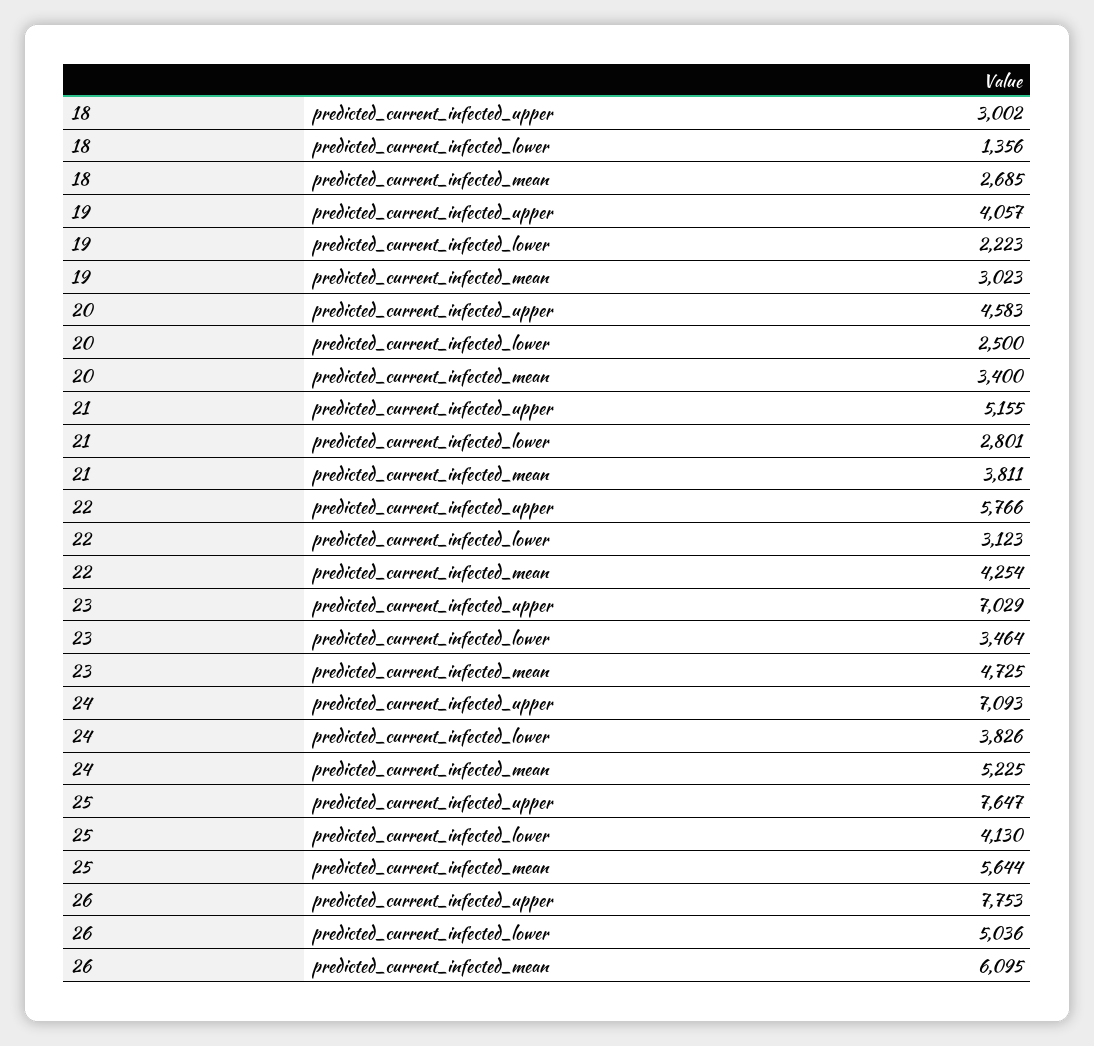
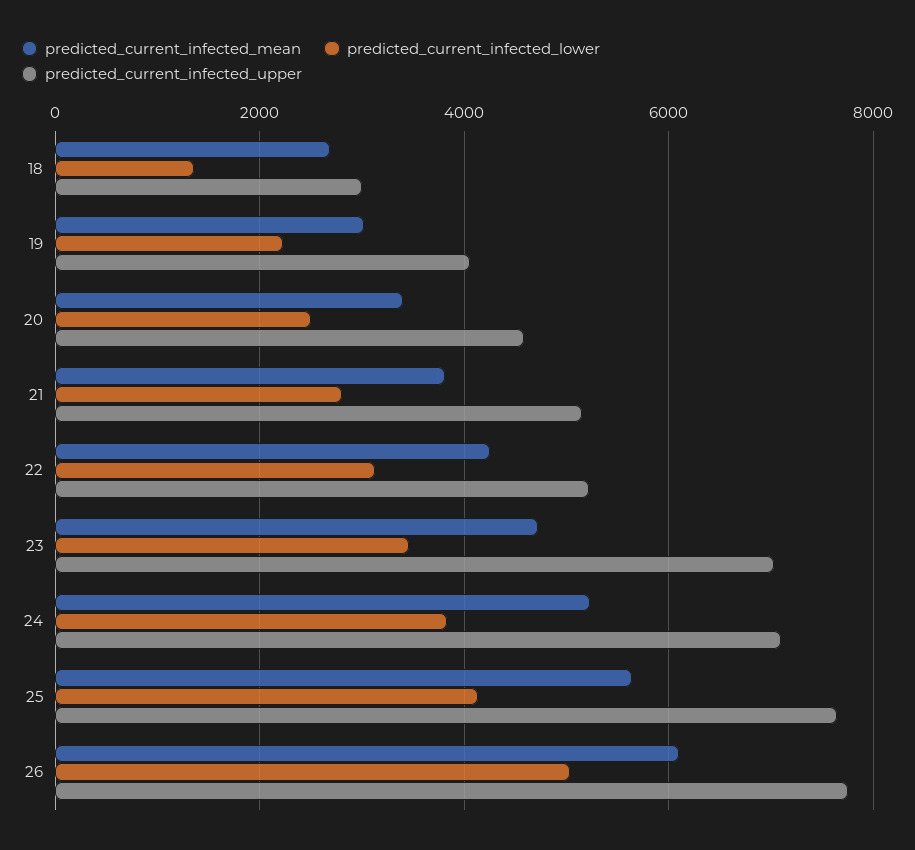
  {
    "predicted_current_infected_upper": {
      "18": 3002,
      "19": 4057,
      "20": 4583,
      "21": 5155,
-     "22": 5766,
+     "22": 5200,
      "23": 7029,
      "24": 7093,
      "25": 7647,
      "26": 7753
    },
    "predicted_current_infected_lower": {
      "18": 1356,
      "19": 2223,
      "20": 2500,
      "21": 2801,
      "22": 3123,
      "23": 3464,
      "24": 3826,
      "25": 4130,
      "26": 5036
    },
    "predicted_current_infected_mean": {
      "18": 2685,
      "19": 3023,
      "20": 3400,
      "21": 3811,
      "22": 4254,
      "23": 4725,
      "24": 5225,
      "25": 5644,
      "26": 6095
    }
  }

